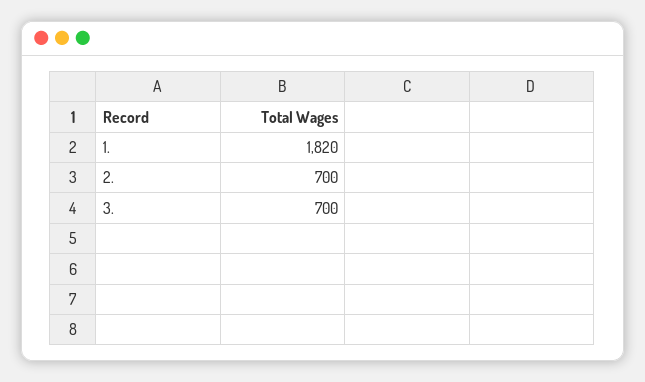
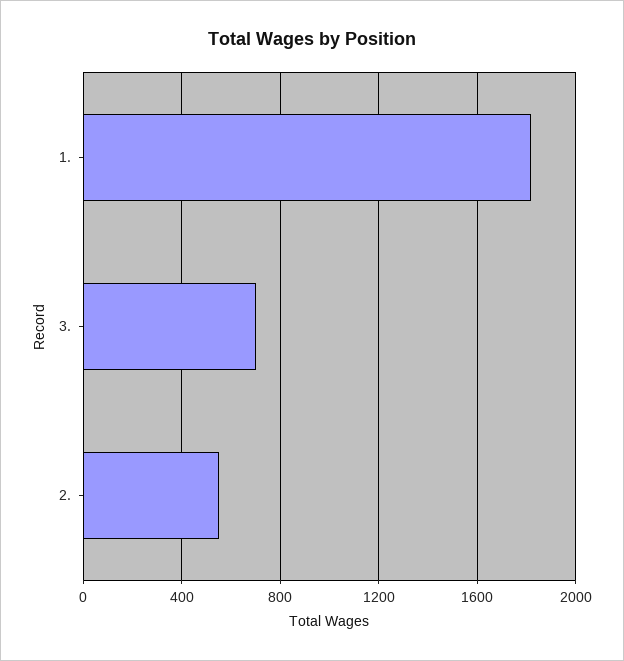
  {
    "1.": 1820,
-   "2.": 700,
+   "2.": 550,
    "3.": 700
  }

